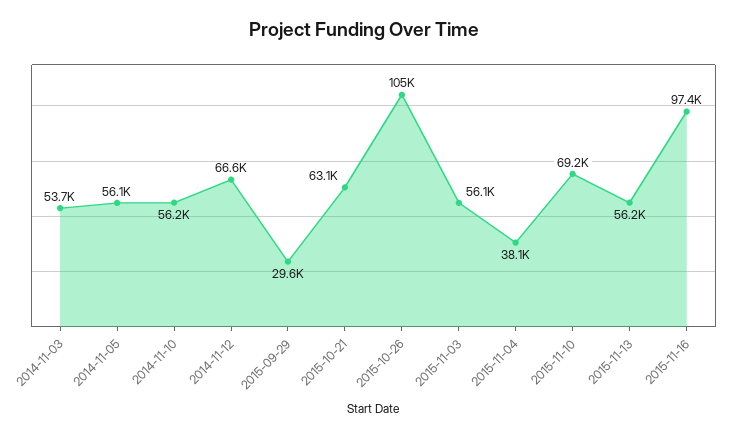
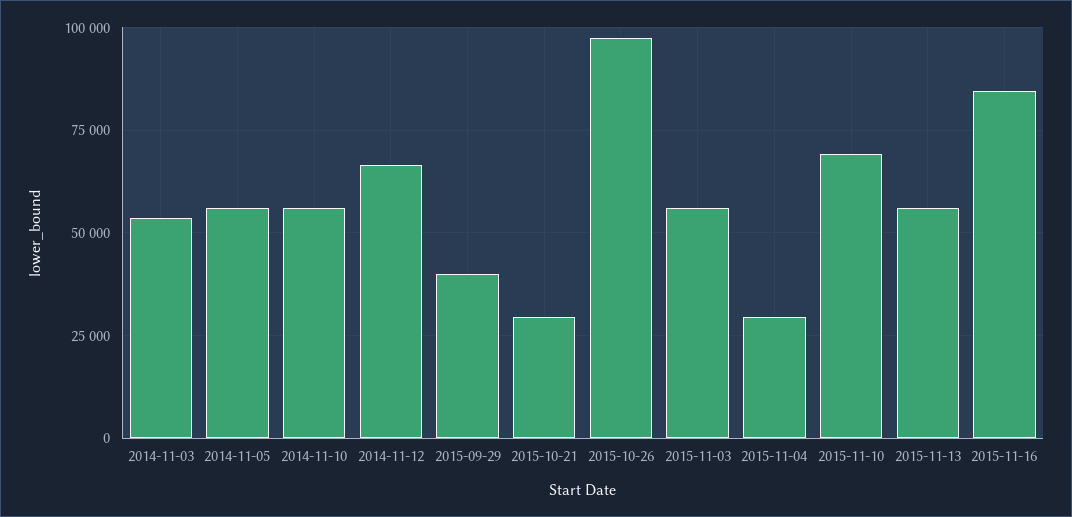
  {
    "2014-11-03": 53700,
    "2014-11-05": 56100,
    "2014-11-10": 56200,
    "2014-11-12": 66600,
-   "2015-09-29": 29600,
+   "2015-09-29": 40000,
-   "2015-10-21": 63100,
+   "2015-10-21": 30000,
-   "2015-10-26": 105000,
+   "2015-10-26": 97500,
    "2015-11-03": 56100,
-   "2015-11-04": 38100,
+   "2015-11-04": 30000,
    "2015-11-10": 69200,
    "2015-11-13": 56200,
-   "2015-11-16": 97400
+   "2015-11-16": 85000
  }

